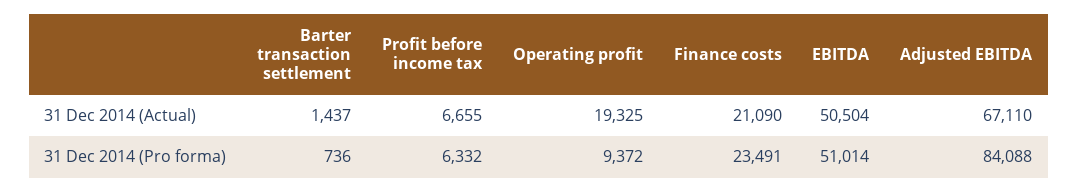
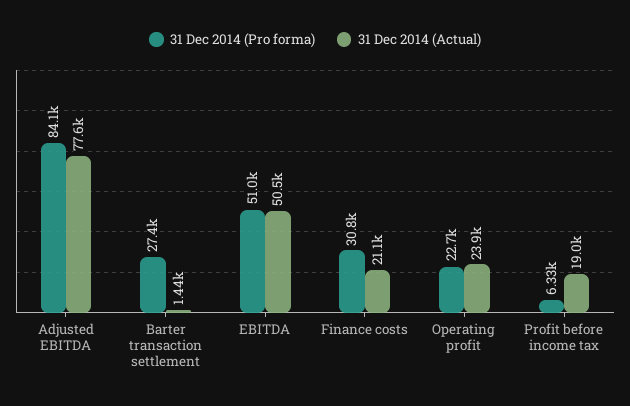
  {
    "31 Dec 2014 (Actual)": {
      "Barter transaction settlement": 1437,
-     "Profit before income tax": 6655,
+     "Profit before income tax": 19000,
-     "Operating profit": 19325,
+     "Operating profit": 23900,
      "Finance costs": 21090,
      "EBITDA": 50504,
-     "Adjusted EBITDA": 67110
+     "Adjusted EBITDA": 77600
    },
    "31 Dec 2014 (Pro forma)": {
-     "Barter transaction settlement": 736,
+     "Barter transaction settlement": 27400,
      "Profit before income tax": 6332,
-     "Operating profit": 9372,
+     "Operating profit": 22700,
-     "Finance costs": 23491,
+     "Finance costs": 30800,
      "EBITDA": 51014,
      "Adjusted EBITDA": 84088
    }
  }

